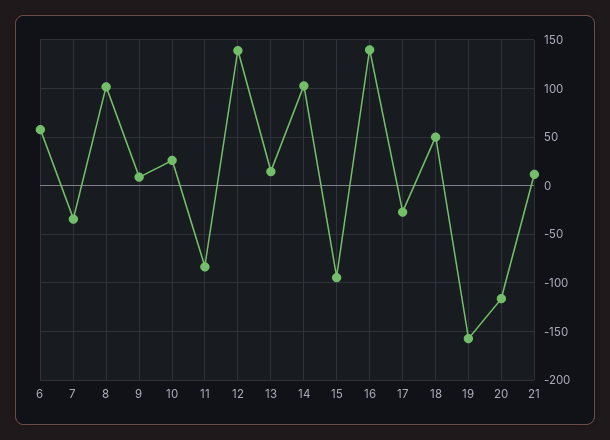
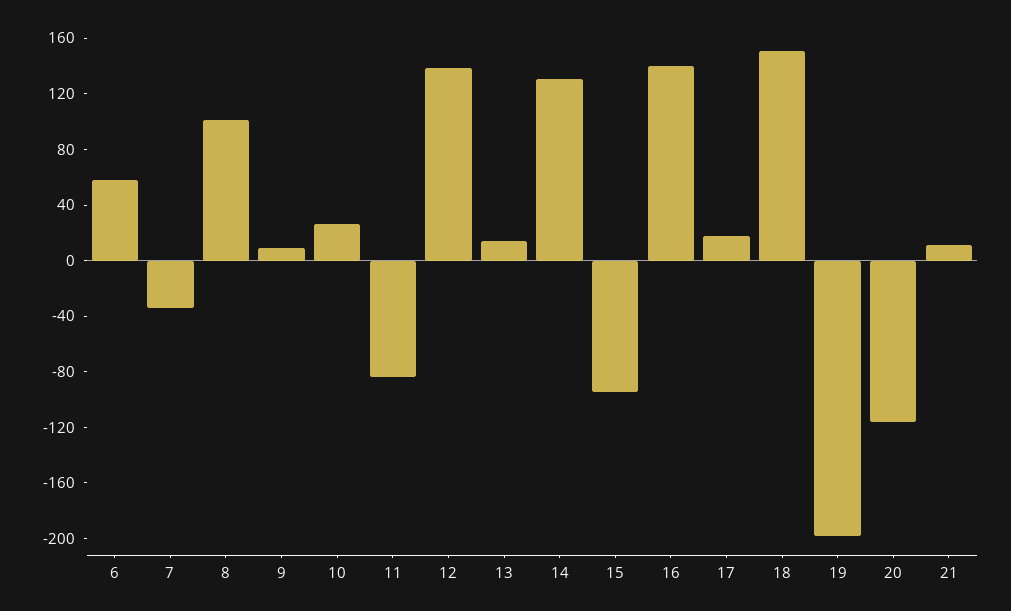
  {
    "6": 60,
    "7": -30,
    "8": 100,
    "9": 10,
    "10": 30,
    "11": -80,
    "12": 140,
    "13": 10,
-   "14": 100,
+   "14": 130,
    "15": -90,
    "16": 140,
-   "17": -30,
+   "17": 20,
-   "18": 50,
+   "18": 150,
-   "19": -160,
+   "19": -200,
    "20": -120,
    "21": 10
  }

